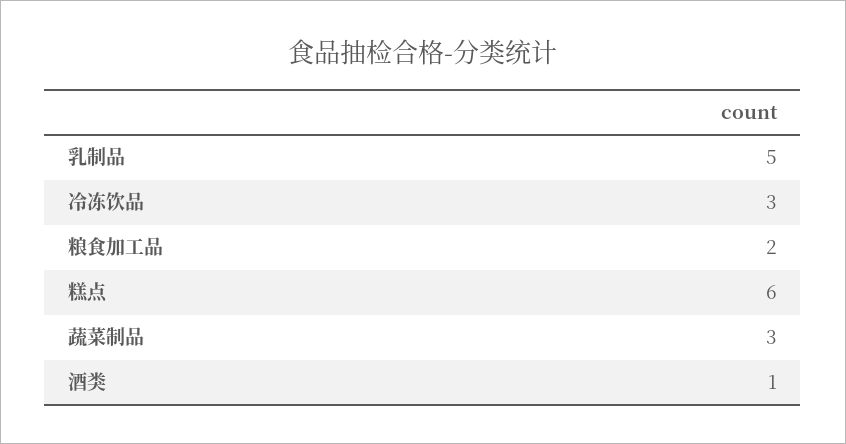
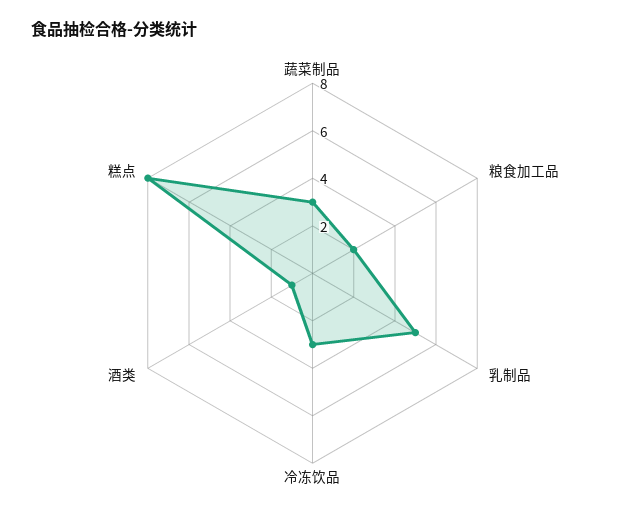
  {
    "乳制品": 5,
    "冷冻饮品": 3,
    "粮食加工品": 2,
-   "糕点": 6,
+   "糕点": 8,
    "蔬菜制品": 3,
    "酒类": 1
  }

